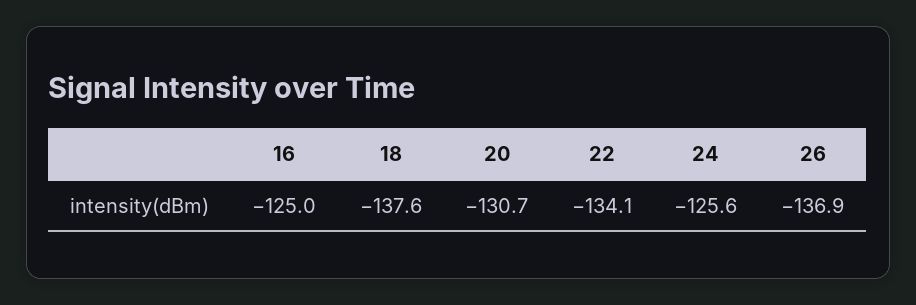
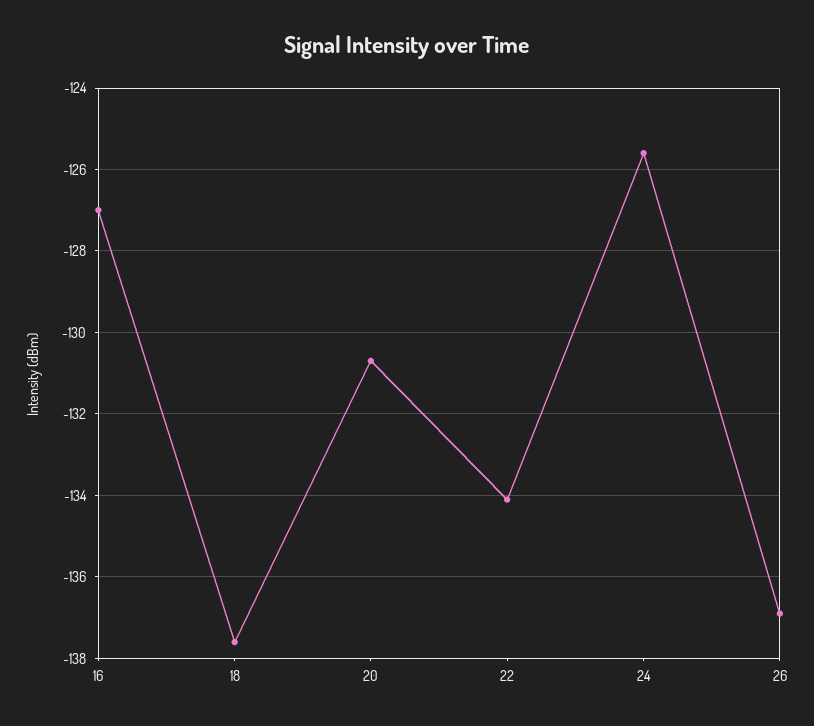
  {
-   "16": -125,
+   "16": -127,
    "18": -137.6,
    "20": -130.7,
    "22": -134.1,
    "24": -125.6,
    "26": -136.9
  }

